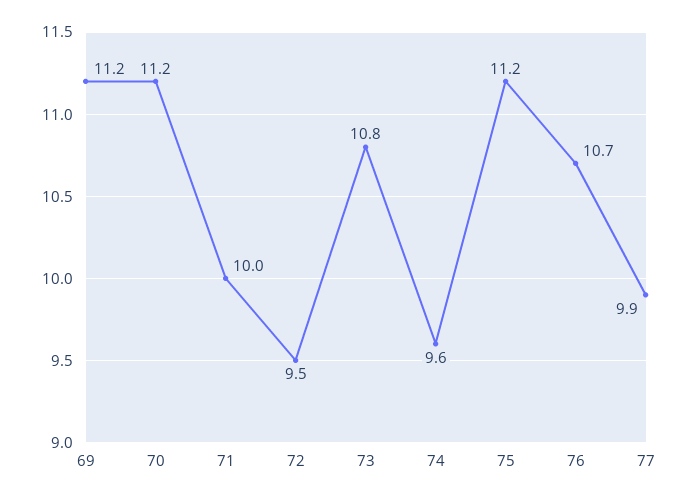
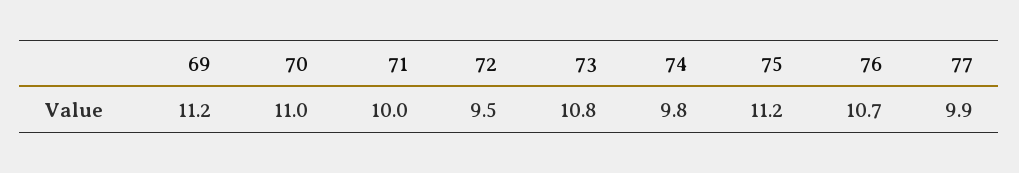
  {
    "69": 11.2,
-   "70": 11.2,
+   "70": 11,
    "71": 10,
    "72": 9.5,
    "73": 10.8,
-   "74": 9.6,
+   "74": 9.8,
    "75": 11.2,
    "76": 10.7,
    "77": 9.9
  }

